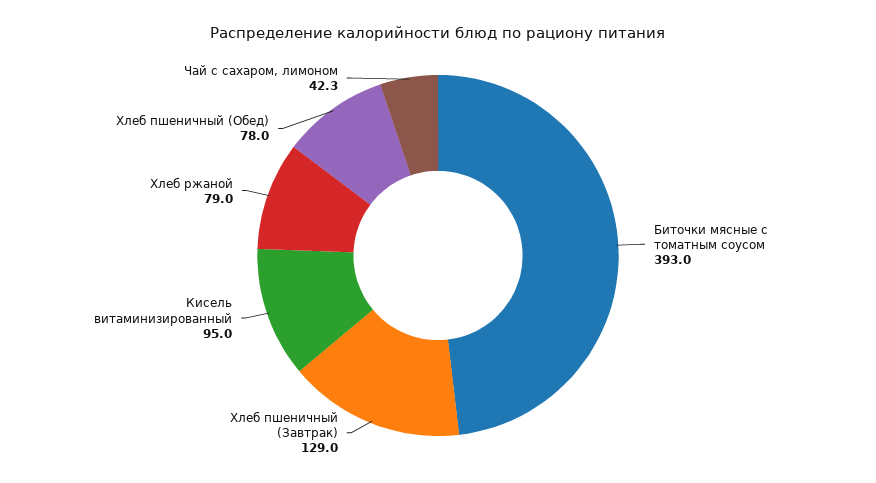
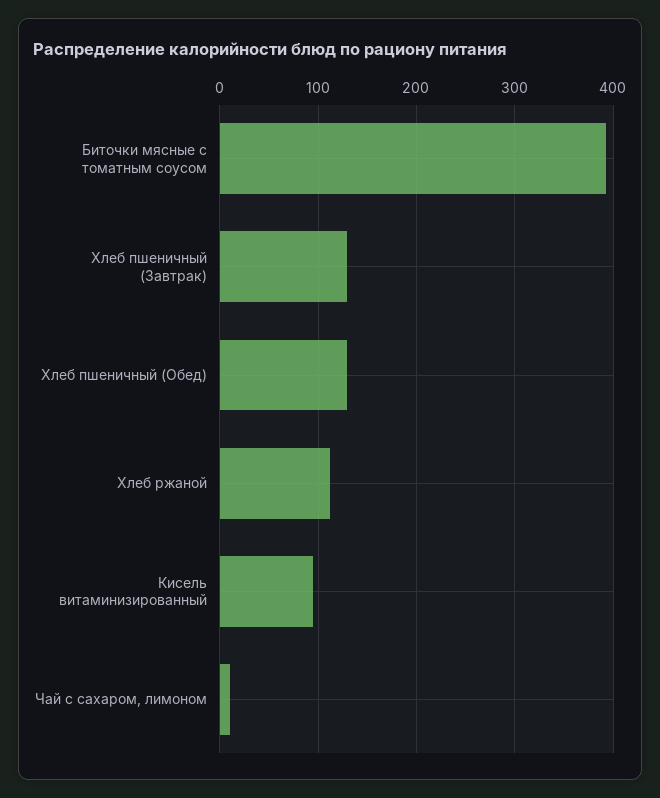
  {
    "Биточки мясные с томатным соусом": 393,
    "Хлеб пшеничный (Завтрак)": 129,
    "Кисель витаминизированный": 95,
-   "Хлеб ржаной": 79,
+   "Хлеб ржаной": 110,
-   "Хлеб пшеничный (Обед)": 78,
+   "Хлеб пшеничный (Обед)": 130,
-   "Чай с сахаром, лимоном": 42.3
+   "Чай с сахаром, лимоном": 10
  }

